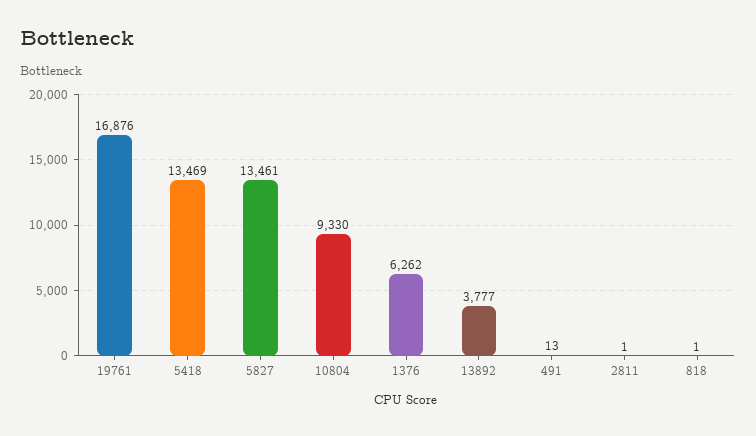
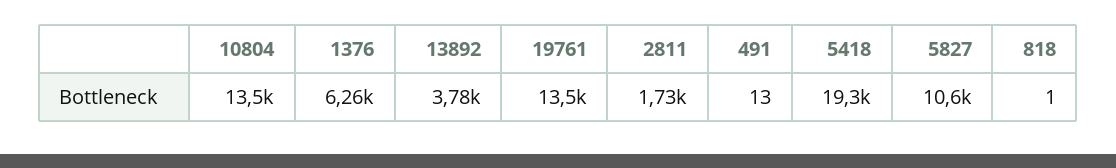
  {
-   "19761": 16876,
+   "19761": 13500,
-   "5418": 13469,
+   "5418": 19300,
-   "5827": 13461,
+   "5827": 10600,
-   "10804": 9330,
+   "10804": 13500,
    "1376": 6262,
    "13892": 3777,
    "491": 13,
-   "2811": 1,
+   "2811": 1730,
    "818": 1
  }

